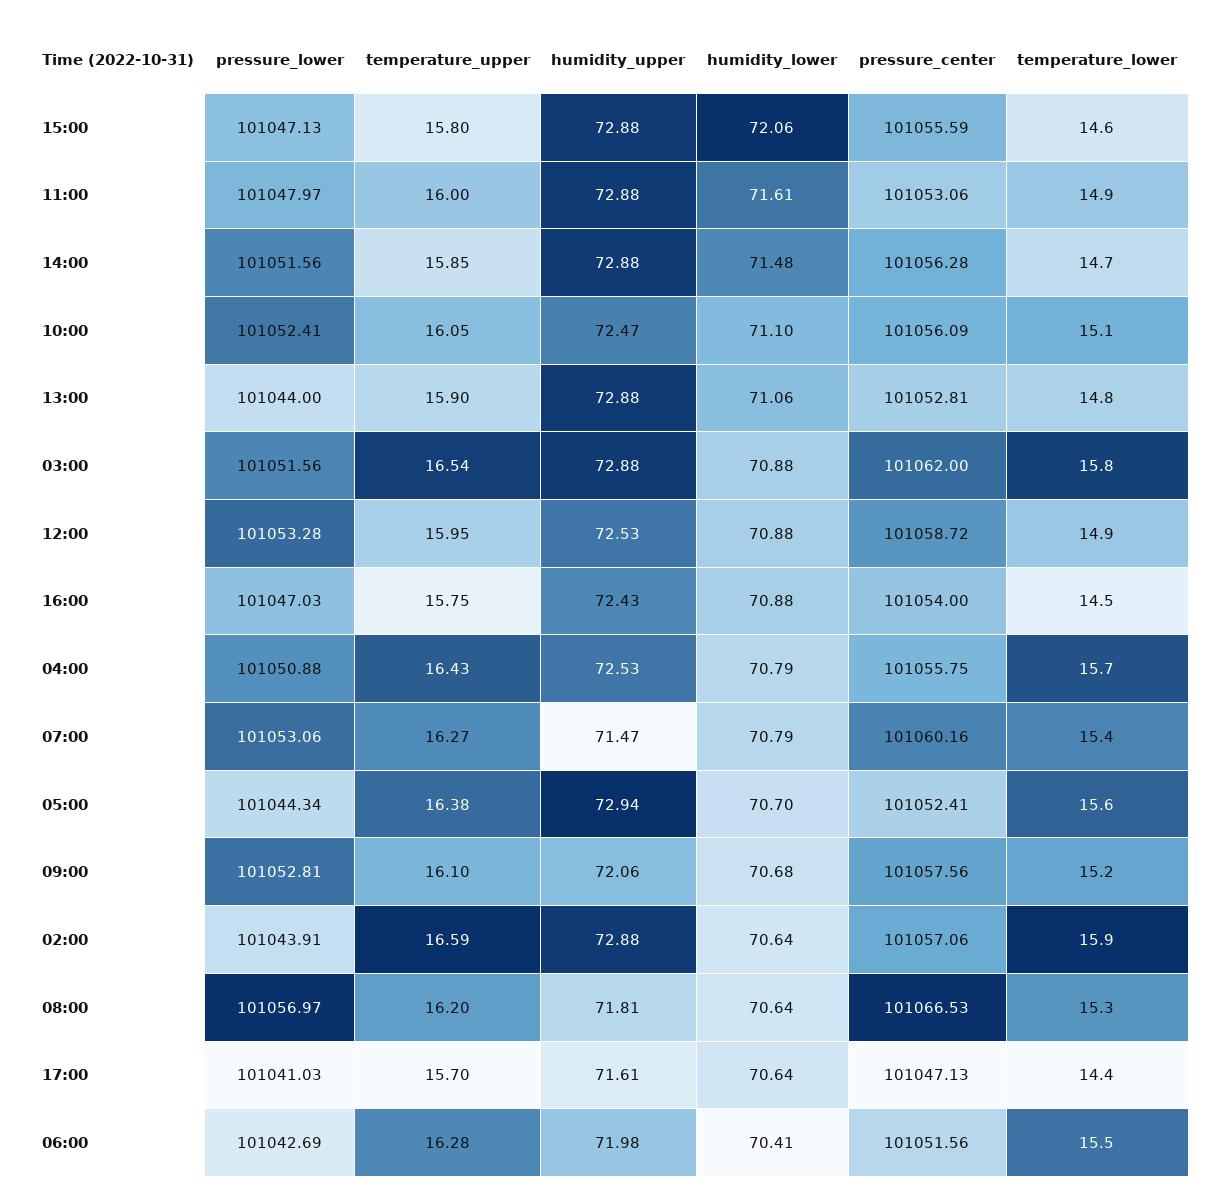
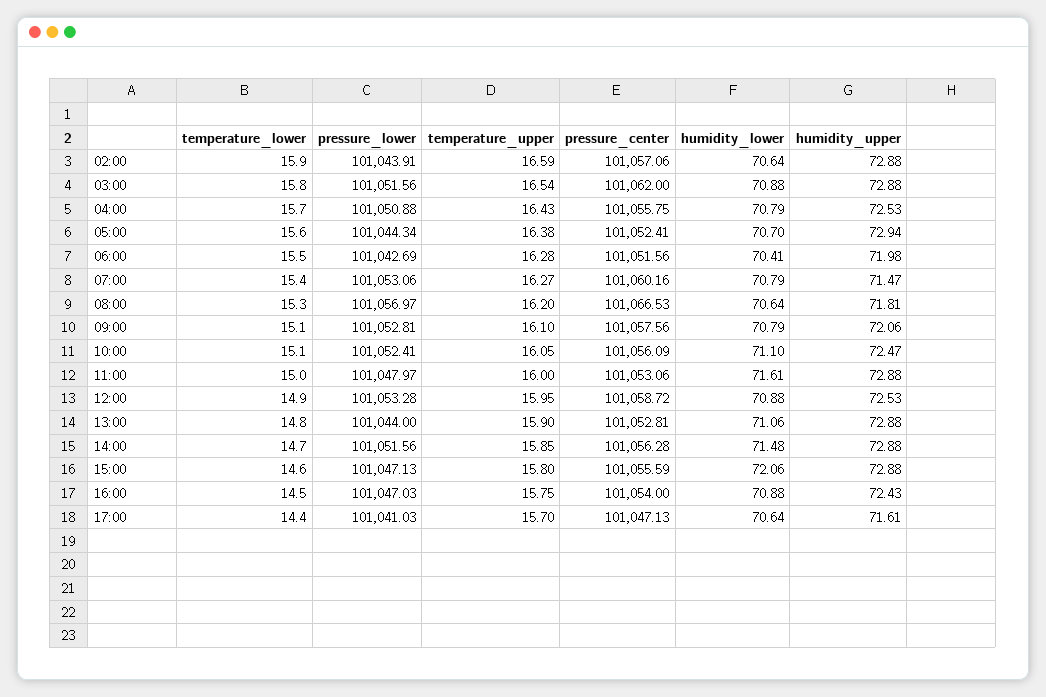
  {
    "pressure_lower": {
      "15:00": 101047.13,
      "11:00": 101047.97,
      "14:00": 101051.56,
      "10:00": 101052.41,
      "13:00": 101044,
      "03:00": 101051.56,
      "12:00": 101053.28,
      "16:00": 101047.03,
      "04:00": 101050.88,
      "07:00": 101053.06,
      "05:00": 101044.34,
      "09:00": 101052.81,
      "02:00": 101043.91,
      "08:00": 101056.97,
      "17:00": 101041.03,
      "06:00": 101042.69
    },
    "temperature_upper": {
      "15:00": 15.8,
      "11:00": 16,
      "14:00": 15.85,
      "10:00": 16.05,
      "13:00": 15.9,
      "03:00": 16.54,
      "12:00": 15.95,
      "16:00": 15.75,
      "04:00": 16.43,
      "07:00": 16.27,
      "05:00": 16.38,
      "09:00": 16.1,
      "02:00": 16.59,
      "08:00": 16.2,
      "17:00": 15.7,
      "06:00": 16.28
    },
    "humidity_upper": {
      "15:00": 72.88,
      "11:00": 72.88,
      "14:00": 72.88,
      "10:00": 72.47,
      "13:00": 72.88,
      "03:00": 72.88,
      "12:00": 72.53,
      "16:00": 72.43,
      "04:00": 72.53,
      "07:00": 71.47,
      "05:00": 72.94,
      "09:00": 72.06,
      "02:00": 72.88,
      "08:00": 71.81,
      "17:00": 71.61,
      "06:00": 71.98
    },
    "humidity_lower": {
      "15:00": 72.06,
      "11:00": 71.61,
      "14:00": 71.48,
      "10:00": 71.1,
      "13:00": 71.06,
      "03:00": 70.88,
      "12:00": 70.88,
      "16:00": 70.88,
      "04:00": 70.79,
      "07:00": 70.79,
      "05:00": 70.7,
-     "09:00": 70.68,
+     "09:00": 70.79,
      "02:00": 70.64,
      "08:00": 70.64,
      "17:00": 70.64,
      "06:00": 70.41
    },
    "pressure_center": {
      "15:00": 101055.59,
      "11:00": 101053.06,
      "14:00": 101056.28,
      "10:00": 101056.09,
      "13:00": 101052.81,
      "03:00": 101062,
      "12:00": 101058.72,
      "16:00": 101054,
      "04:00": 101055.75,
      "07:00": 101060.16,
      "05:00": 101052.41,
      "09:00": 101057.56,
      "02:00": 101057.06,
      "08:00": 101066.53,
      "17:00": 101047.13,
      "06:00": 101051.56
    },
    "temperature_lower": {
      "15:00": 14.6,
-     "11:00": 14.9,
+     "11:00": 15,
      "14:00": 14.7,
      "10:00": 15.1,
      "13:00": 14.8,
      "03:00": 15.8,
      "12:00": 14.9,
      "16:00": 14.5,
      "04:00": 15.7,
      "07:00": 15.4,
      "05:00": 15.6,
-     "09:00": 15.2,
+     "09:00": 15.1,
      "02:00": 15.9,
      "08:00": 15.3,
      "17:00": 14.4,
      "06:00": 15.5
    }
  }

